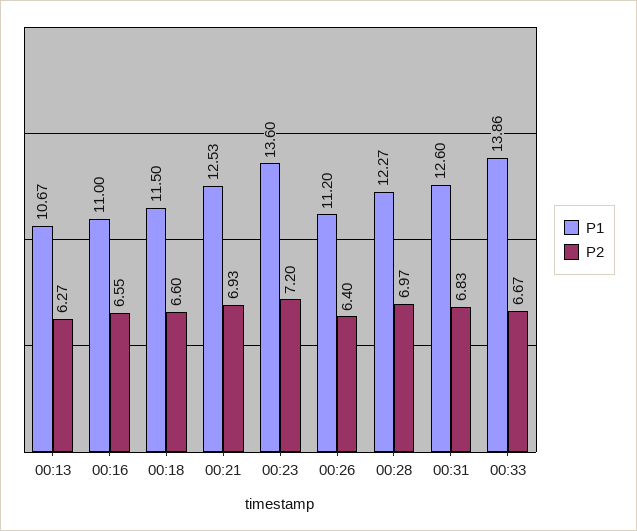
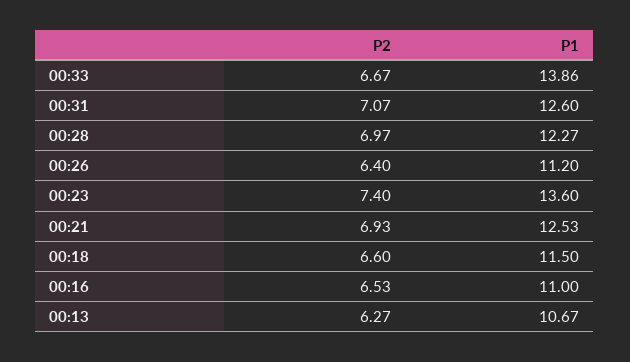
  {
    "P1": {
      "00:13": 10.67,
      "00:16": 11,
      "00:18": 11.5,
      "00:21": 12.53,
      "00:23": 13.6,
      "00:26": 11.2,
      "00:28": 12.27,
      "00:31": 12.6,
      "00:33": 13.86
    },
    "P2": {
      "00:13": 6.27,
-     "00:16": 6.55,
+     "00:16": 6.53,
      "00:18": 6.6,
      "00:21": 6.93,
-     "00:23": 7.2,
+     "00:23": 7.4,
      "00:26": 6.4,
      "00:28": 6.97,
-     "00:31": 6.83,
+     "00:31": 7.07,
      "00:33": 6.67
    }
  }

